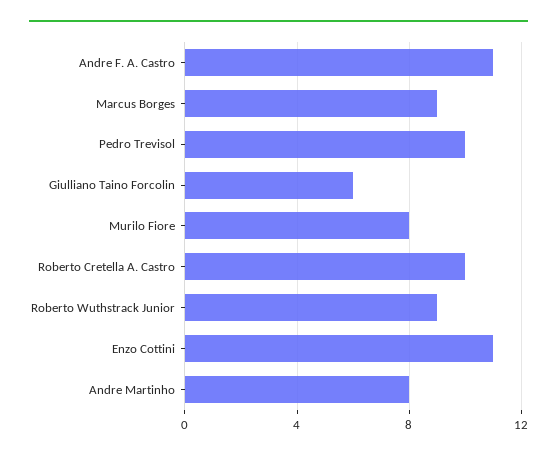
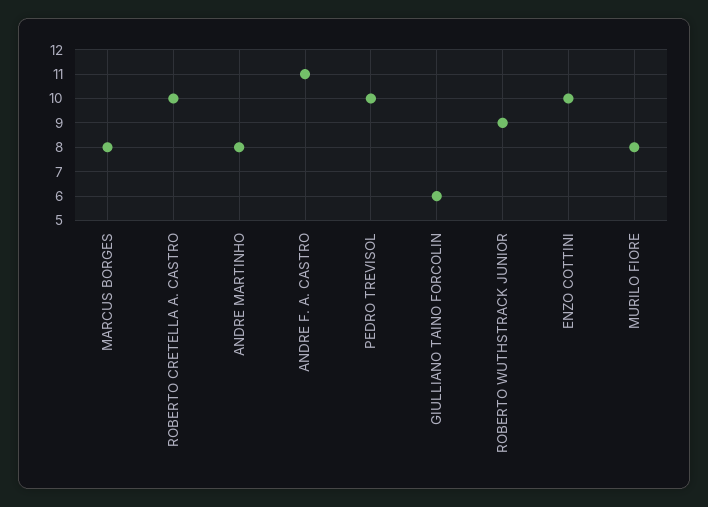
  {
    "Andre F. A. Castro": 11,
-   "Marcus Borges": 9,
+   "Marcus Borges": 8,
    "Pedro Trevisol": 10,
    "Giulliano Taino Forcolin": 6,
    "Murilo Fiore": 8,
    "Roberto Cretella A. Castro": 10,
    "Roberto Wuthstrack Junior": 9,
-   "Enzo Cottini": 11,
+   "Enzo Cottini": 10,
    "Andre Martinho": 8
  }

